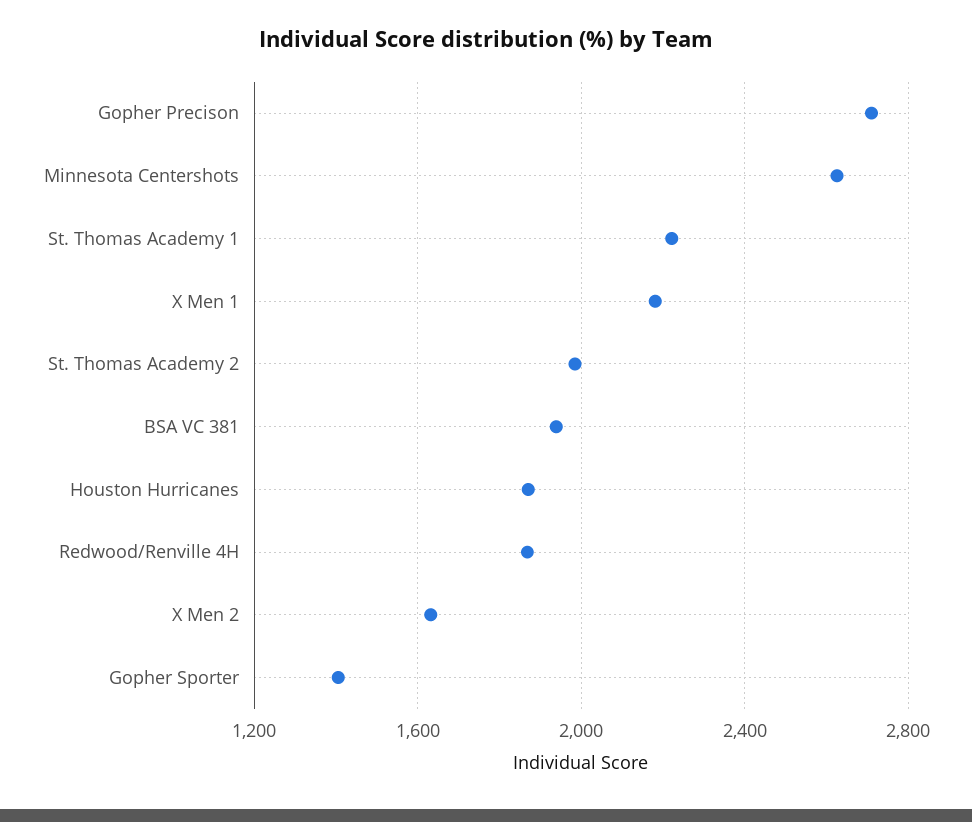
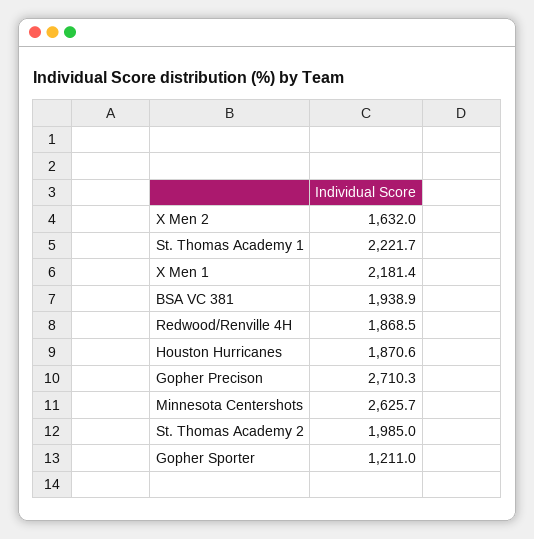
  {
    "Gopher Precison": 2710.3,
    "Minnesota Centershots": 2625.7,
    "St. Thomas Academy 1": 2221.7,
    "X Men 1": 2181.4,
    "St. Thomas Academy 2": 1985,
    "BSA VC 381": 1938.9,
    "Houston Hurricanes": 1870.6,
    "Redwood/Renville 4H": 1868.5,
    "X Men 2": 1632,
-   "Gopher Sporter": 1400
+   "Gopher Sporter": 1211
  }

